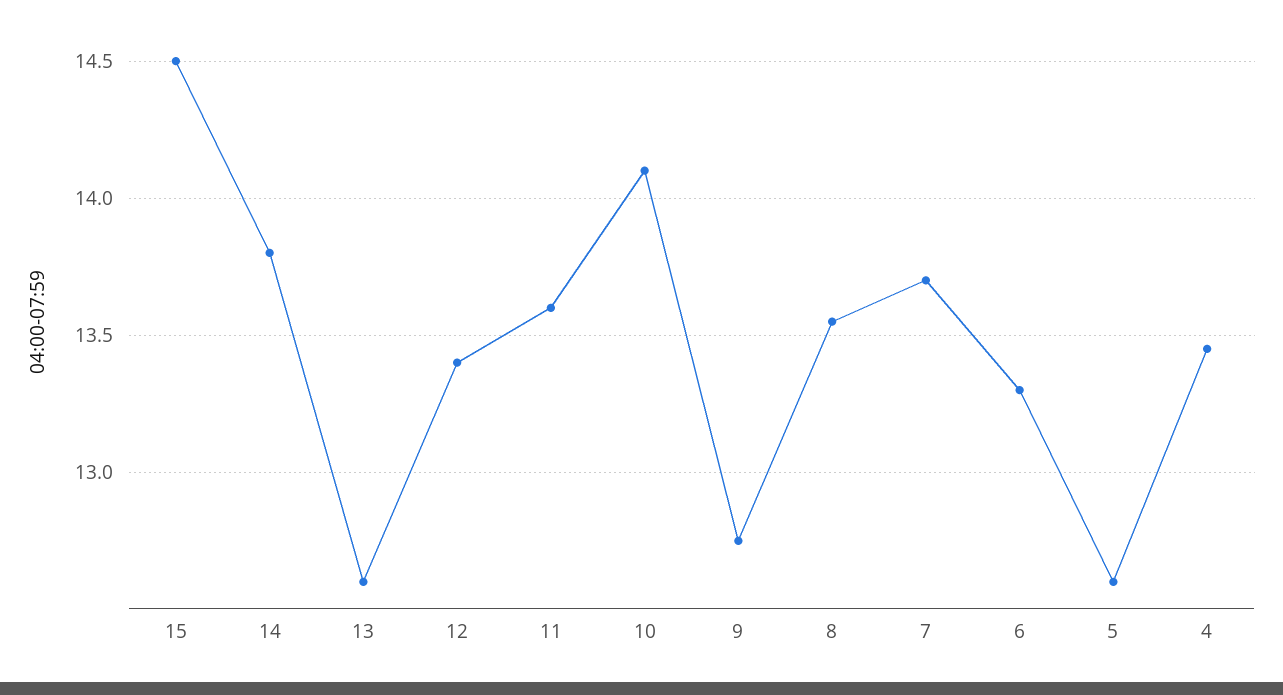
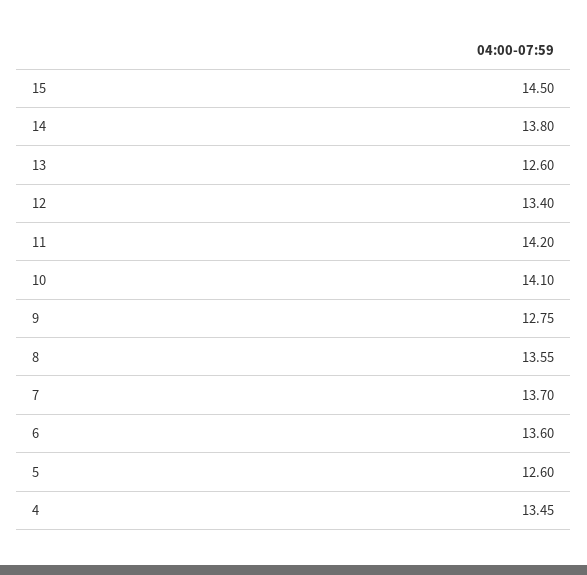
  {
    "15": 14.5,
    "14": 13.8,
    "13": 12.6,
    "12": 13.4,
-   "11": 13.6,
+   "11": 14.2,
    "10": 14.1,
    "9": 12.75,
    "8": 13.55,
    "7": 13.7,
-   "6": 13.3,
+   "6": 13.6,
    "5": 12.6,
    "4": 13.45
  }

